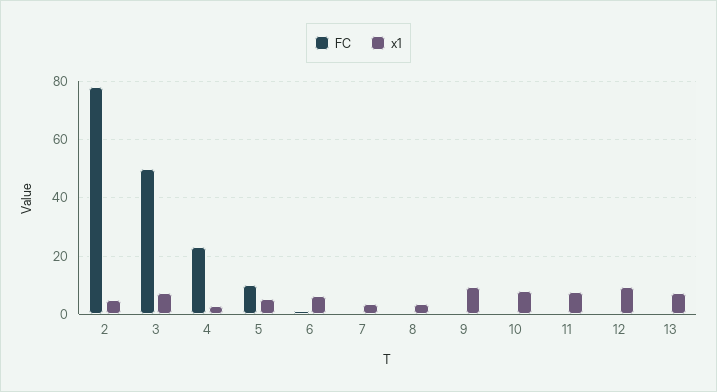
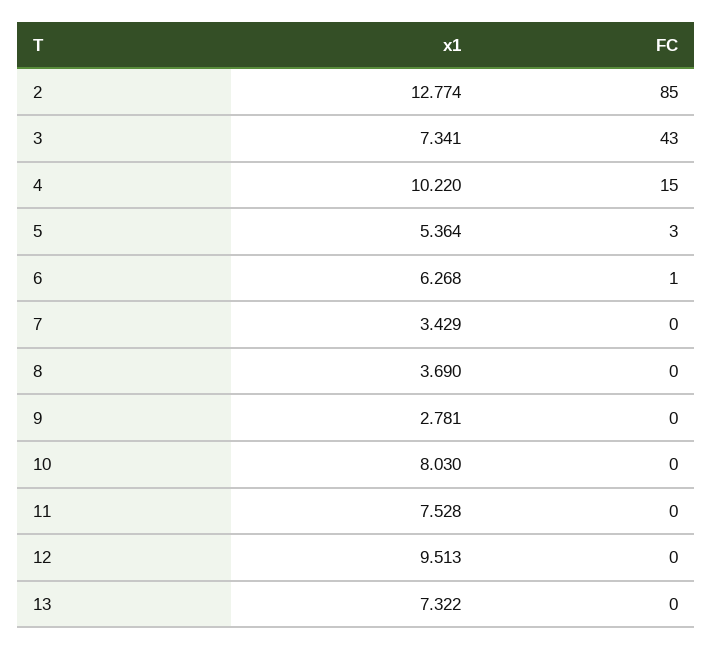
  {
    "FC": {
-     "2": 77.5,
+     "2": 85,
-     "3": 50,
+     "3": 43,
-     "4": 22.5,
+     "4": 15,
-     "5": 10,
+     "5": 3,
      "6": 1,
      "7": 0,
      "8": 0,
      "9": 0,
      "10": 0,
      "11": 0,
      "12": 0,
      "13": 0
    },
    "x1": {
-     "2": 5,
+     "2": 12.774,
      "3": 7.341,
-     "4": 2.5,
+     "4": 10.22,
      "5": 5.364,
      "6": 6.268,
      "7": 3.429,
      "8": 3.69,
-     "9": 10,
+     "9": 2.781,
      "10": 8.03,
      "11": 7.528,
      "12": 9.513,
      "13": 7.322
    }
  }

